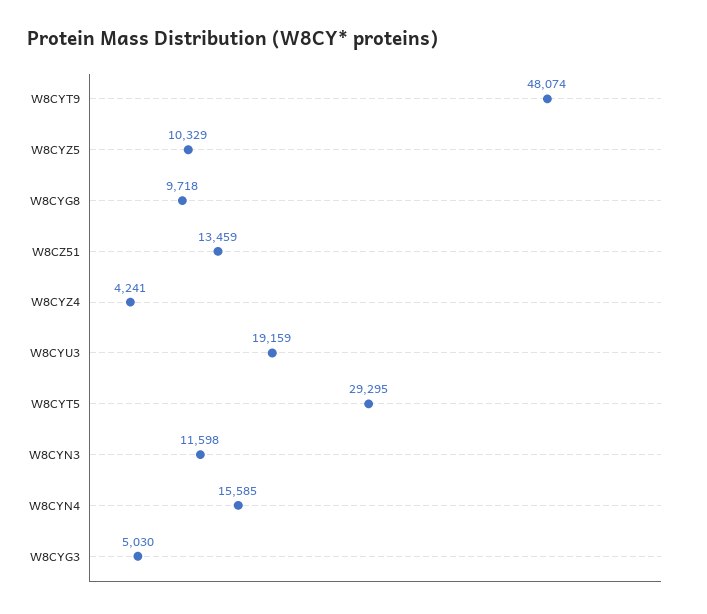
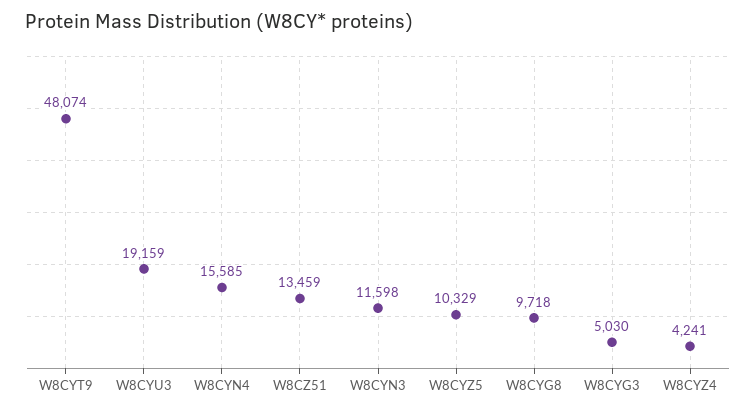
  {
    "W8CYT9": 48074,
    "W8CYZ5": 10329,
    "W8CYG8": 9718,
    "W8CZ51": 13459,
    "W8CYZ4": 4241,
    "W8CYU3": 19159,
-   "W8CYT5": 29295,
    "W8CYN3": 11598,
    "W8CYN4": 15585,
    "W8CYG3": 5030
  }

